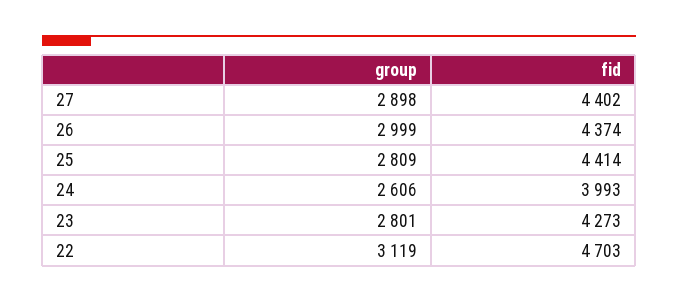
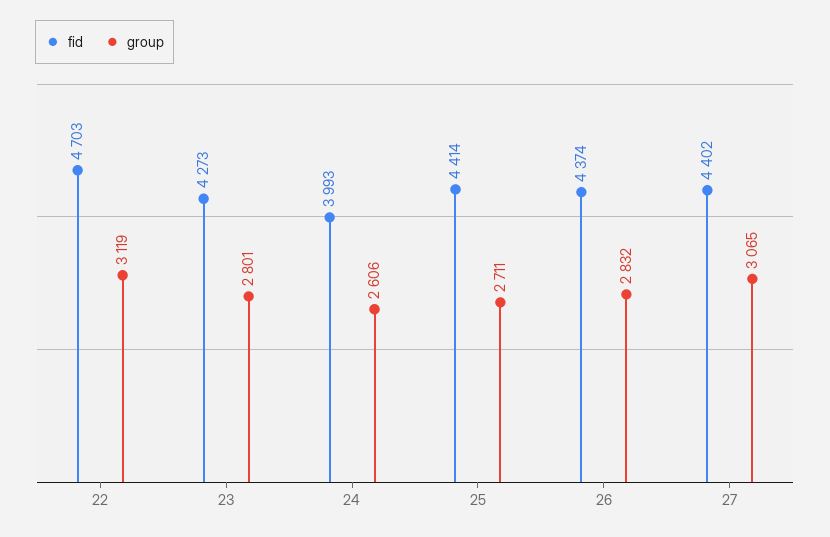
  {
    "group": {
-     "27": 2898,
+     "27": 3065,
-     "26": 2999,
+     "26": 2832,
-     "25": 2809,
+     "25": 2711,
      "24": 2606,
      "23": 2801,
      "22": 3119
    },
    "fid": {
      "27": 4402,
      "26": 4374,
      "25": 4414,
      "24": 3993,
      "23": 4273,
      "22": 4703
    }
  }

